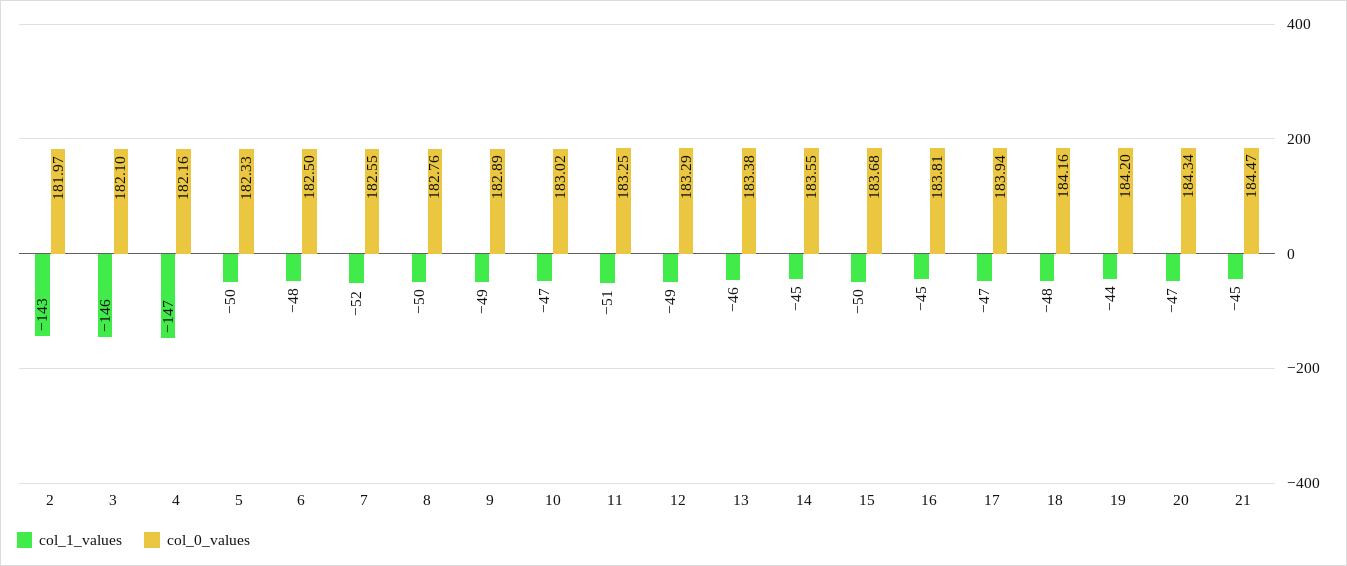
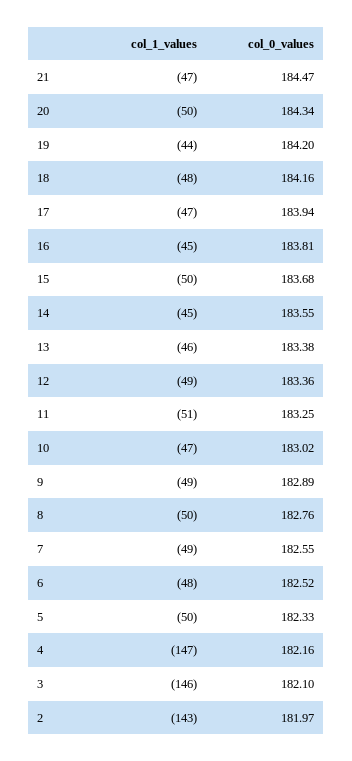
  {
    "col_1_values": {
      "2": -143,
      "3": -146,
      "4": -147,
      "5": -50,
      "6": -48,
-     "7": -52,
+     "7": -49,
      "8": -50,
      "9": -49,
      "10": -47,
      "11": -51,
      "12": -49,
      "13": -46,
      "14": -45,
      "15": -50,
      "16": -45,
      "17": -47,
      "18": -48,
      "19": -44,
-     "20": -47,
+     "20": -50,
-     "21": -45
+     "21": -47
    },
    "col_0_values": {
      "2": 181.97,
      "3": 182.1,
      "4": 182.16,
      "5": 182.33,
-     "6": 182.5,
+     "6": 182.52,
      "7": 182.55,
      "8": 182.76,
      "9": 182.89,
      "10": 183.02,
      "11": 183.25,
-     "12": 183.29,
+     "12": 183.36,
      "13": 183.38,
      "14": 183.55,
      "15": 183.68,
      "16": 183.81,
      "17": 183.94,
      "18": 184.16,
      "19": 184.2,
      "20": 184.34,
      "21": 184.47
    }
  }

